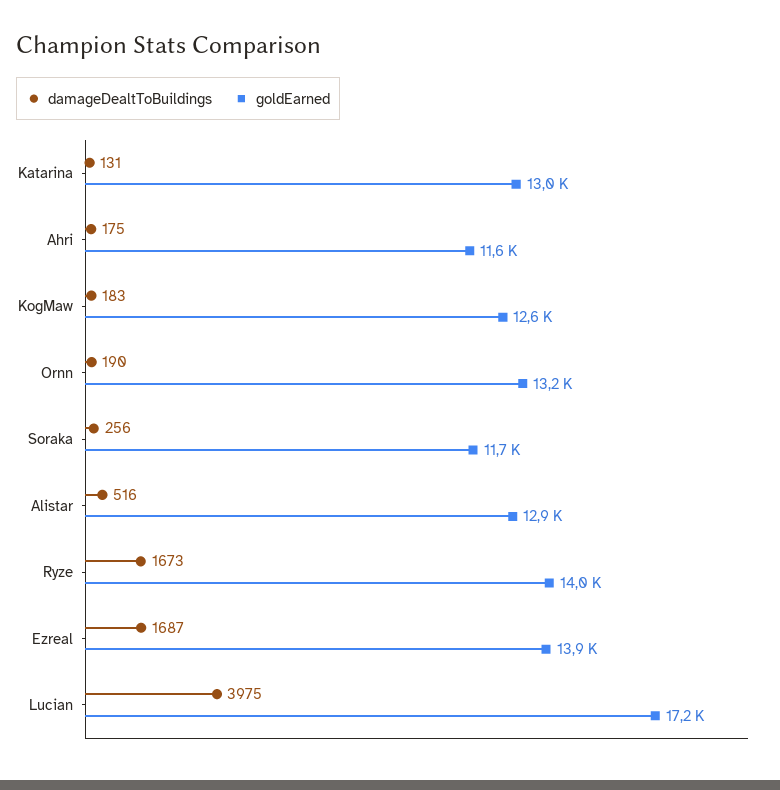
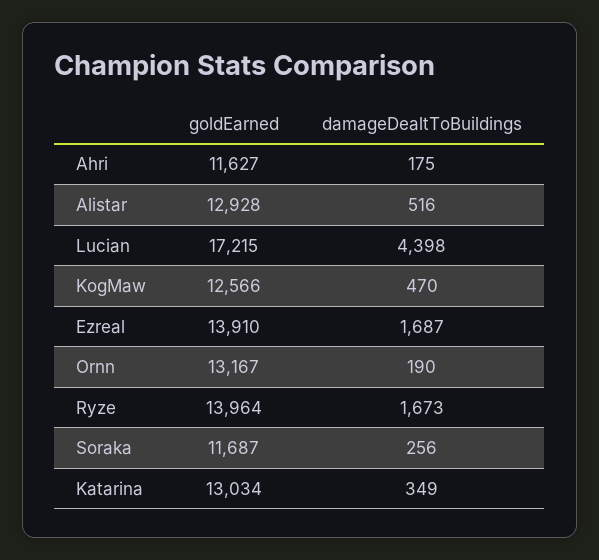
  {
    "damageDealtToBuildings": {
-     "Katarina": 131,
+     "Katarina": 349,
      "Ahri": 175,
-     "KogMaw": 183,
+     "KogMaw": 470,
      "Ornn": 190,
      "Soraka": 256,
      "Alistar": 516,
      "Ryze": 1673,
      "Ezreal": 1687,
-     "Lucian": 3975
+     "Lucian": 4398
    },
    "goldEarned": {
      "Katarina": 13034,
      "Ahri": 11627,
      "KogMaw": 12566,
      "Ornn": 13167,
      "Soraka": 11687,
      "Alistar": 12928,
      "Ryze": 13964,
      "Ezreal": 13910,
      "Lucian": 17215
    }
  }

